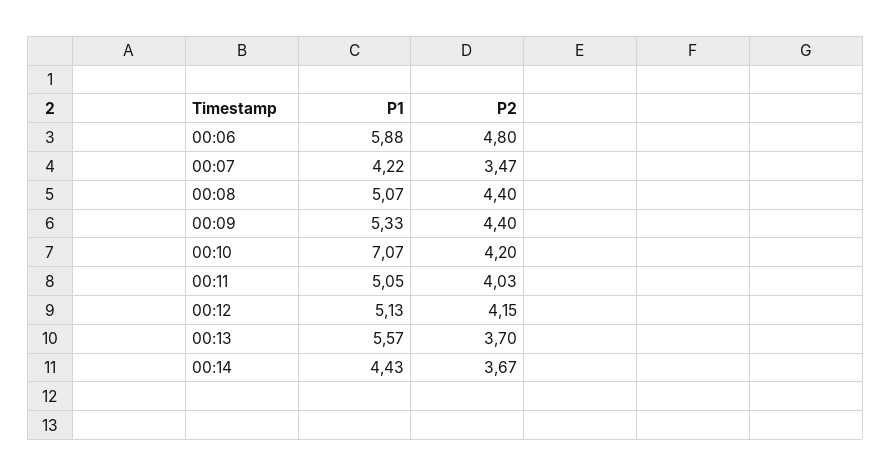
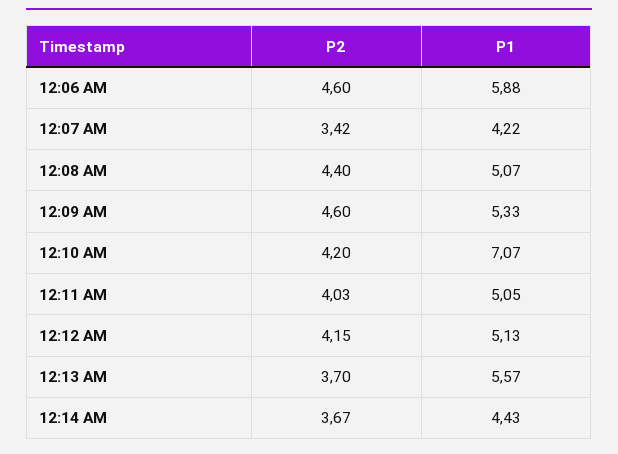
  {
    "P1": {
      "00:06": 5.88,
      "00:07": 4.22,
      "00:08": 5.07,
      "00:09": 5.33,
      "00:10": 7.07,
      "00:11": 5.05,
      "00:12": 5.13,
      "00:13": 5.57,
      "00:14": 4.43
    },
    "P2": {
-     "00:06": 4.8,
+     "00:06": 4.6,
-     "00:07": 3.47,
+     "00:07": 3.42,
      "00:08": 4.4,
-     "00:09": 4.4,
+     "00:09": 4.6,
      "00:10": 4.2,
      "00:11": 4.03,
      "00:12": 4.15,
      "00:13": 3.7,
      "00:14": 3.67
    }
  }

